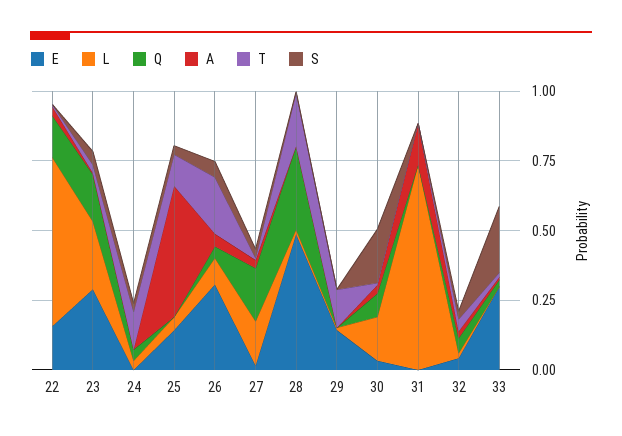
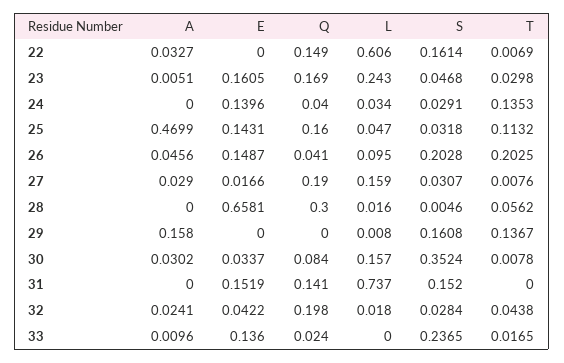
  {
    "E": {
-     "22": 0.15,
+     "22": 0,
-     "23": 0.3,
+     "23": 0.1605,
-     "24": 0,
+     "24": 0.1396,
      "25": 0.1431,
-     "26": 0.3,
+     "26": 0.1487,
      "27": 0.0166,
-     "28": 0.5,
+     "28": 0.6581,
-     "29": 0.15,
+     "29": 0,
      "30": 0.0337,
-     "31": 0,
+     "31": 0.1519,
      "32": 0.0422,
-     "33": 0.3
+     "33": 0.136
    },
    "L": {
      "22": 0.606,
      "23": 0.243,
      "24": 0.034,
      "25": 0.047,
      "26": 0.095,
      "27": 0.159,
      "28": 0.016,
      "29": 0.008,
      "30": 0.157,
      "31": 0.737,
      "32": 0.018,
      "33": 0
    },
    "Q": {
      "22": 0.149,
      "23": 0.169,
      "24": 0.04,
-     "25": 0,
+     "25": 0.16,
      "26": 0.041,
      "27": 0.19,
      "28": 0.3,
      "29": 0,
      "30": 0.084,
-     "31": 0,
+     "31": 0.141,
-     "32": 0.05,
+     "32": 0.198,
      "33": 0.024
    },
    "A": {
      "22": 0.0327,
      "23": 0.0051,
      "24": 0,
      "25": 0.4699,
      "26": 0.0456,
      "27": 0.029,
      "28": 0,
-     "29": 0,
+     "29": 0.158,
      "30": 0.0302,
-     "31": 0.15,
+     "31": 0,
      "32": 0.0241,
      "33": 0.0096
    },
    "T": {
      "22": 0.0069,
      "23": 0.0298,
      "24": 0.1353,
      "25": 0.1132,
      "26": 0.2025,
      "27": 0.0076,
-     "28": 0.2,
+     "28": 0.0562,
      "29": 0.1367,
      "30": 0.0078,
      "31": 0,
      "32": 0.0438,
      "33": 0.0165
    },
    "S": {
-     "22": 0,
+     "22": 0.1614,
      "23": 0.0468,
      "24": 0.0291,
      "25": 0.0318,
-     "26": 0.05,
+     "26": 0.2028,
      "27": 0.0307,
      "28": 0.0046,
-     "29": 0,
+     "29": 0.1608,
-     "30": 0.2,
+     "30": 0.3524,
-     "31": 0,
+     "31": 0.152,
      "32": 0.0284,
      "33": 0.2365
    }
  }

